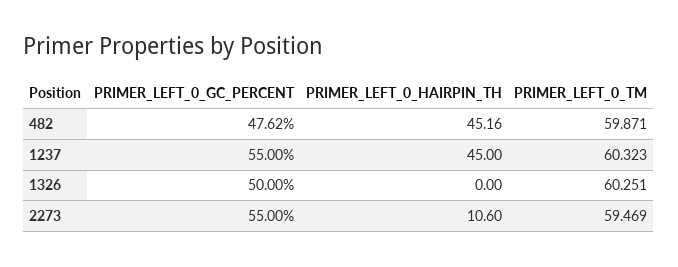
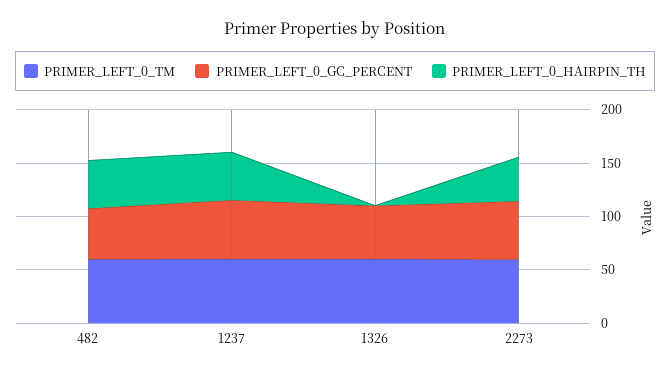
  {
    "PRIMER_LEFT_0_GC_PERCENT": {
      "482": 47.62,
      "1237": 55,
      "1326": 50,
      "2273": 55
    },
    "PRIMER_LEFT_0_HAIRPIN_TH": {
      "482": 45.16,
      "1237": 45,
      "1326": 0,
-     "2273": 10.6
+     "2273": 40
    },
    "PRIMER_LEFT_0_TM": {
      "482": 59.871,
      "1237": 60.323,
      "1326": 60.251,
      "2273": 59.469
    }
  }

